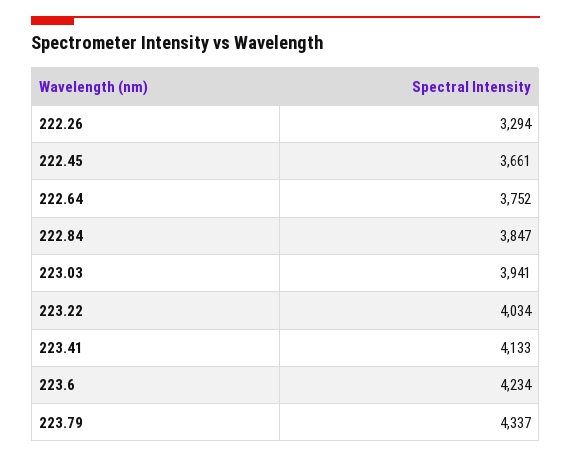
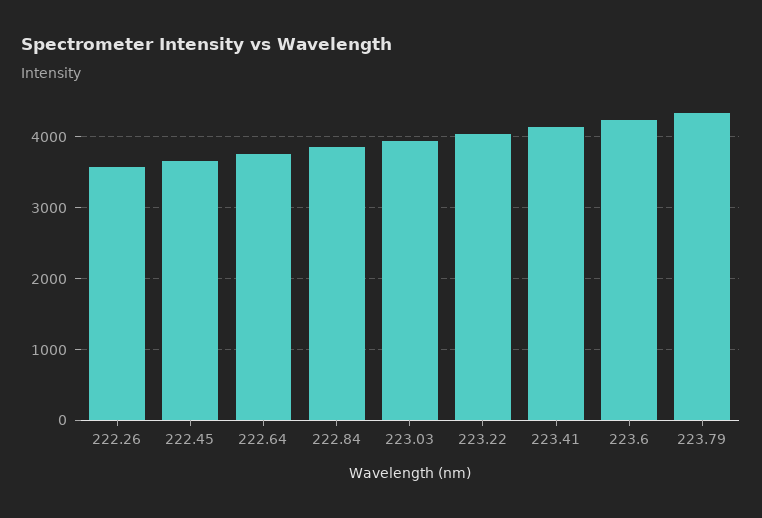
  {
-   "222.26": 3294,
+   "222.26": 3600,
    "222.45": 3661,
    "222.64": 3752,
    "222.84": 3847,
    "223.03": 3941,
    "223.22": 4034,
    "223.41": 4133,
    "223.6": 4234,
    "223.79": 4337
  }

